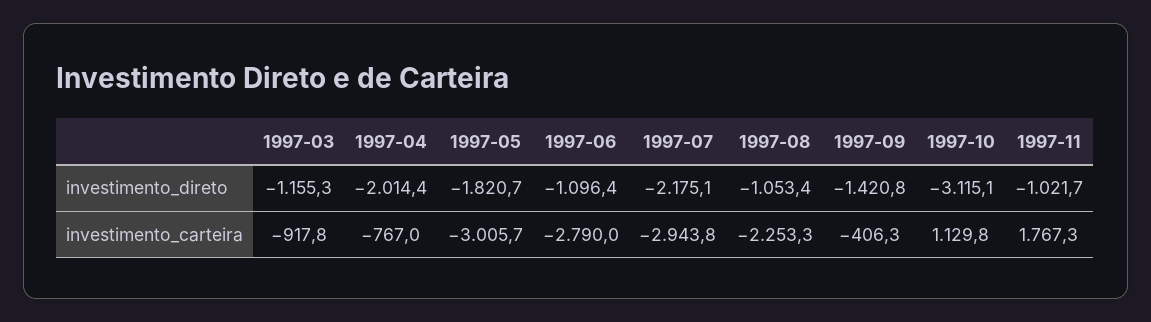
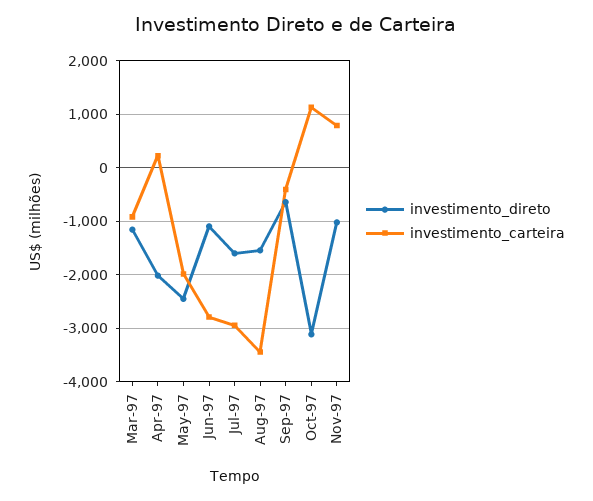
  {
    "investimento_direto": {
      "1997-03": -1155.3,
      "1997-04": -2014.4,
-     "1997-05": -1820.7,
+     "1997-05": -2400,
      "1997-06": -1096.4,
-     "1997-07": -2175.1,
+     "1997-07": -1600,
-     "1997-08": -1053.4,
+     "1997-08": -1600,
-     "1997-09": -1420.8,
+     "1997-09": -600,
      "1997-10": -3115.1,
      "1997-11": -1021.7
    },
    "investimento_carteira": {
      "1997-03": -917.8,
-     "1997-04": -767,
+     "1997-04": 200,
-     "1997-05": -3005.7,
+     "1997-05": -2000,
      "1997-06": -2790,
      "1997-07": -2943.8,
-     "1997-08": -2253.3,
+     "1997-08": -3400,
      "1997-09": -406.3,
      "1997-10": 1129.8,
-     "1997-11": 1767.3
+     "1997-11": 800
    }
  }

